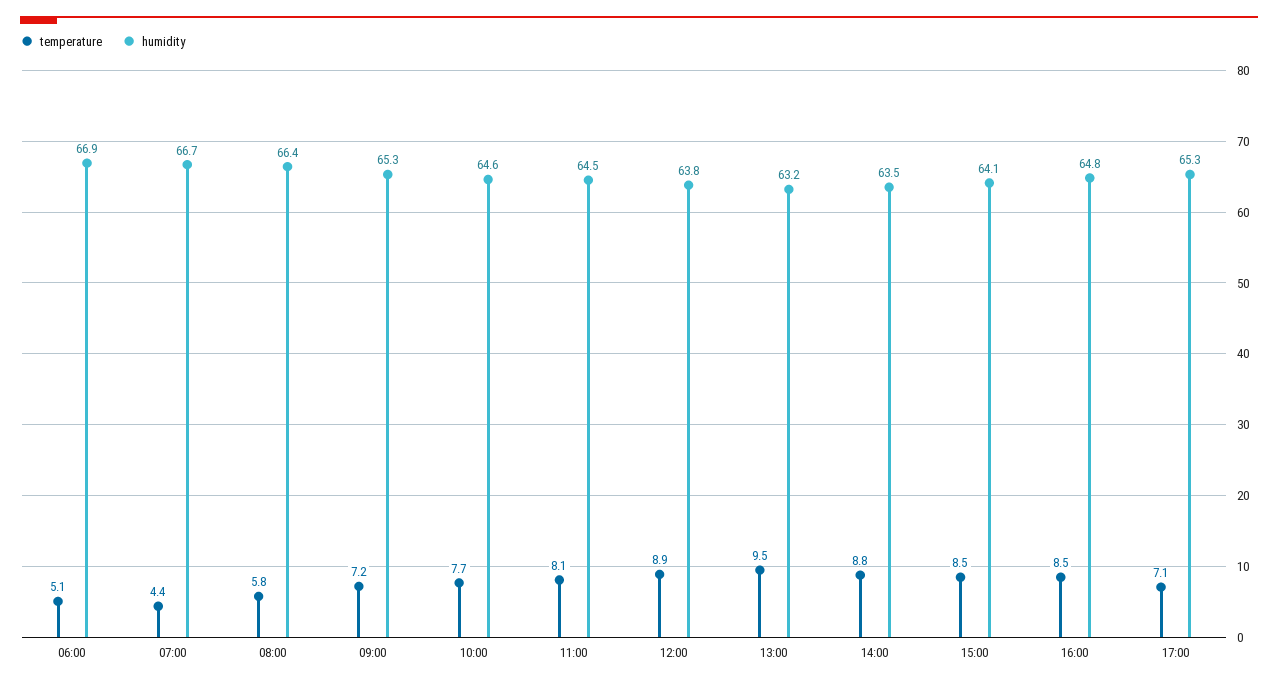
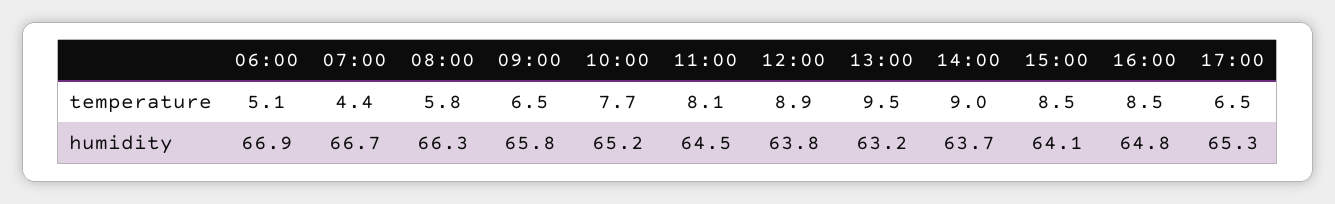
  {
    "temperature": {
      "06:00": 5.1,
      "07:00": 4.4,
      "08:00": 5.8,
-     "09:00": 7.2,
+     "09:00": 6.5,
      "10:00": 7.7,
      "11:00": 8.1,
      "12:00": 8.9,
      "13:00": 9.5,
-     "14:00": 8.8,
+     "14:00": 9,
      "15:00": 8.5,
      "16:00": 8.5,
-     "17:00": 7.1
+     "17:00": 6.5
    },
    "humidity": {
      "06:00": 66.9,
      "07:00": 66.7,
-     "08:00": 66.4,
+     "08:00": 66.3,
-     "09:00": 65.3,
+     "09:00": 65.8,
-     "10:00": 64.6,
+     "10:00": 65.2,
      "11:00": 64.5,
      "12:00": 63.8,
      "13:00": 63.2,
-     "14:00": 63.5,
+     "14:00": 63.7,
      "15:00": 64.1,
      "16:00": 64.8,
      "17:00": 65.3
    }
  }

